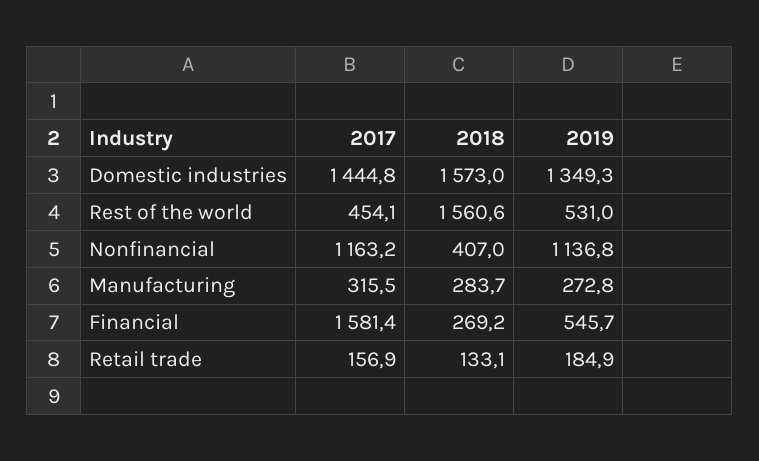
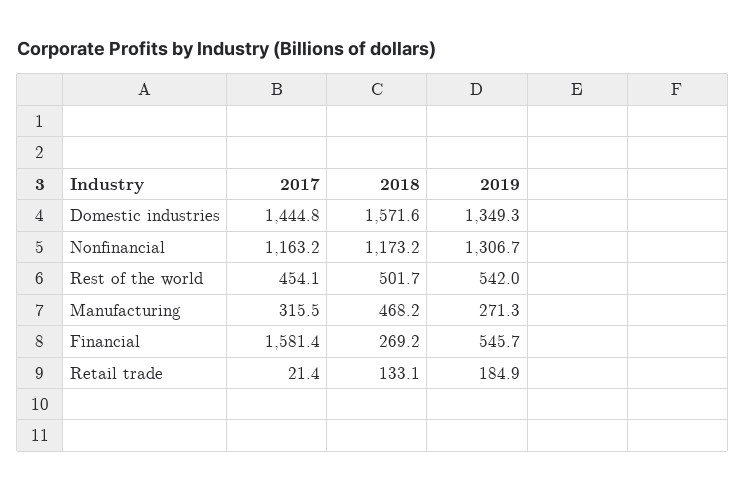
  {
    "2017": {
      "Domestic industries": 1444.8,
      "Rest of the world": 454.1,
      "Nonfinancial": 1163.2,
      "Manufacturing": 315.5,
      "Financial": 1581.4,
-     "Retail trade": 156.9
+     "Retail trade": 21.4
    },
    "2018": {
-     "Domestic industries": 1573,
+     "Domestic industries": 1571.6,
-     "Rest of the world": 1560.6,
+     "Rest of the world": 501.7,
-     "Nonfinancial": 407,
+     "Nonfinancial": 1173.2,
-     "Manufacturing": 283.7,
+     "Manufacturing": 468.2,
      "Financial": 269.2,
      "Retail trade": 133.1
    },
    "2019": {
      "Domestic industries": 1349.3,
-     "Rest of the world": 531,
+     "Rest of the world": 542,
-     "Nonfinancial": 1136.8,
+     "Nonfinancial": 1306.7,
-     "Manufacturing": 272.8,
+     "Manufacturing": 271.3,
      "Financial": 545.7,
      "Retail trade": 184.9
    }
  }

